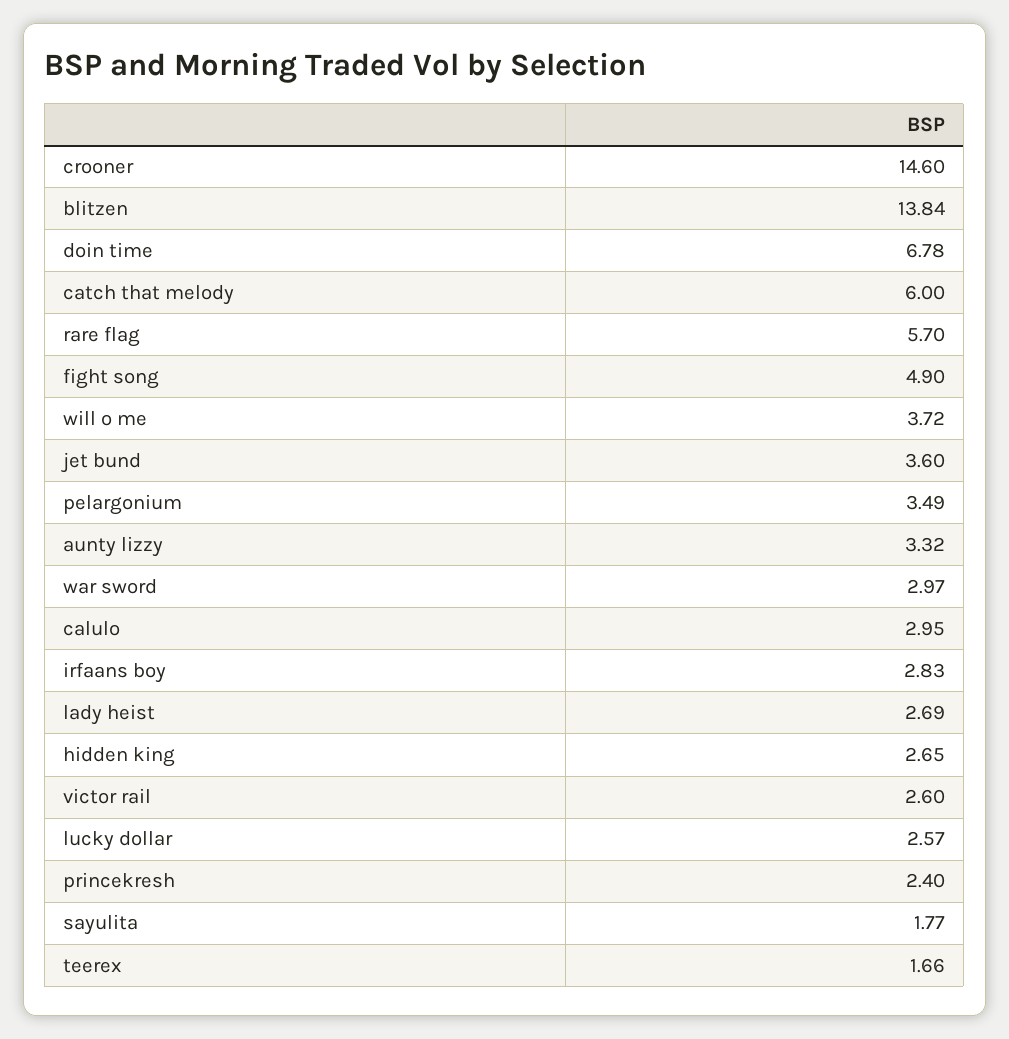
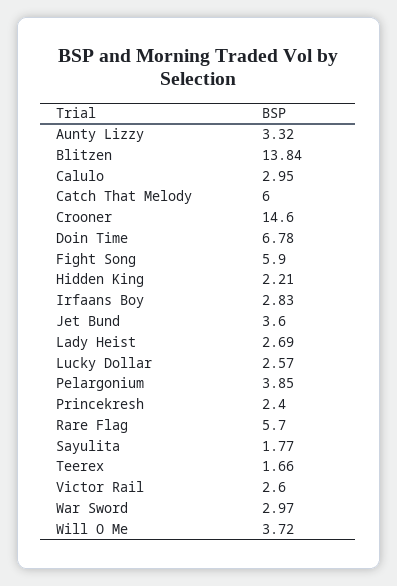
  {
    "crooner": 14.6,
    "blitzen": 13.84,
    "doin time": 6.78,
    "catch that melody": 6,
    "rare flag": 5.7,
-   "fight song": 4.9,
+   "fight song": 5.9,
    "will o me": 3.72,
    "jet bund": 3.6,
-   "pelargonium": 3.49,
+   "pelargonium": 3.85,
    "aunty lizzy": 3.32,
    "war sword": 2.97,
    "calulo": 2.95,
    "irfaans boy": 2.83,
    "lady heist": 2.69,
-   "hidden king": 2.65,
+   "hidden king": 2.21,
    "victor rail": 2.6,
    "lucky dollar": 2.57,
    "princekresh": 2.4,
    "sayulita": 1.77,
    "teerex": 1.66
  }

